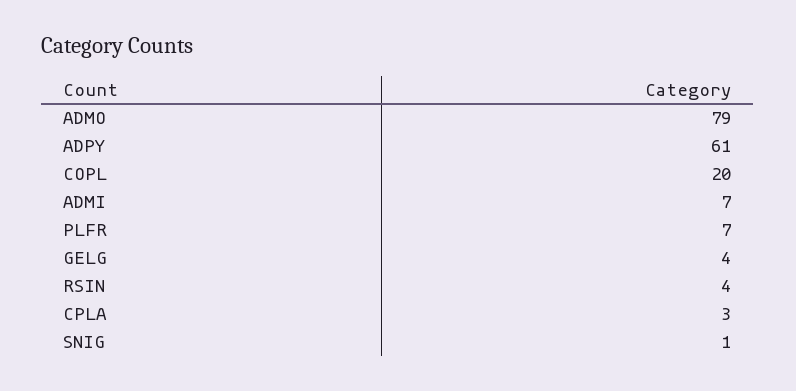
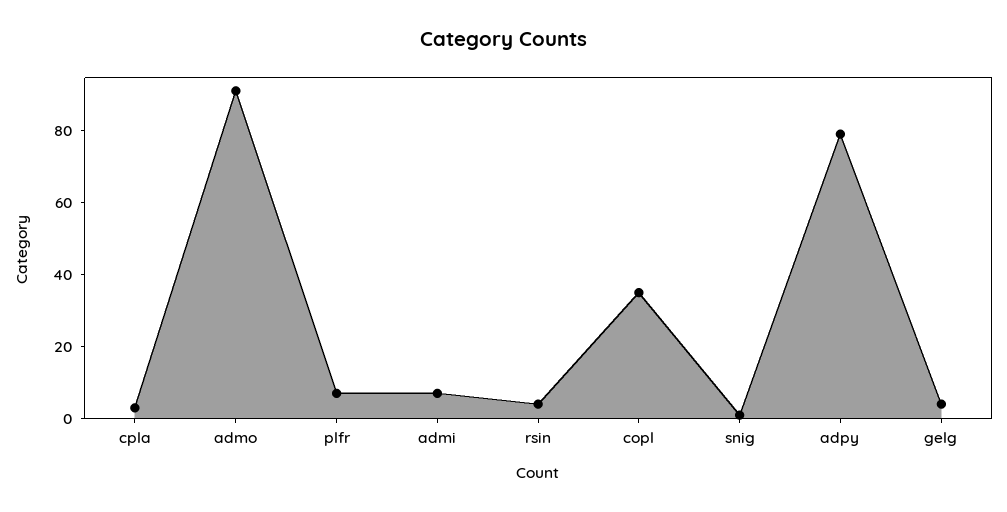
  {
-   "ADMO": 79,
+   "ADMO": 90,
-   "ADPY": 61,
+   "ADPY": 80,
-   "COPL": 20,
+   "COPL": 35,
    "ADMI": 7,
    "PLFR": 7,
    "GELG": 4,
    "RSIN": 4,
    "CPLA": 3,
    "SNIG": 1
  }

